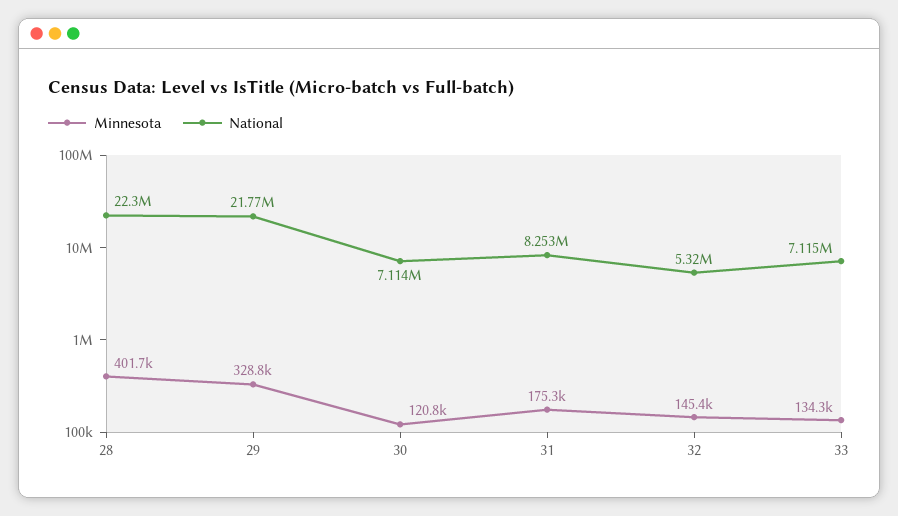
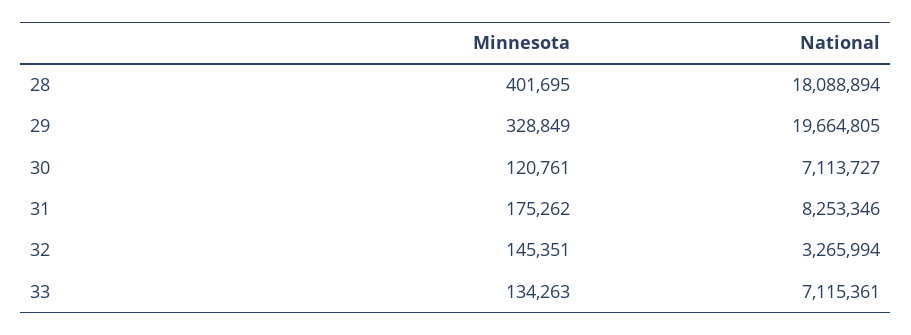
  {
    "Minnesota": {
      "28": 401695,
      "29": 328849,
      "30": 120761,
      "31": 175262,
      "32": 145351,
      "33": 134263
    },
    "National": {
-     "28": 22300000,
+     "28": 18088894,
-     "29": 21770000,
+     "29": 19664805,
      "30": 7113727,
      "31": 8253346,
-     "32": 5320000,
+     "32": 3265994,
      "33": 7115361
    }
  }

